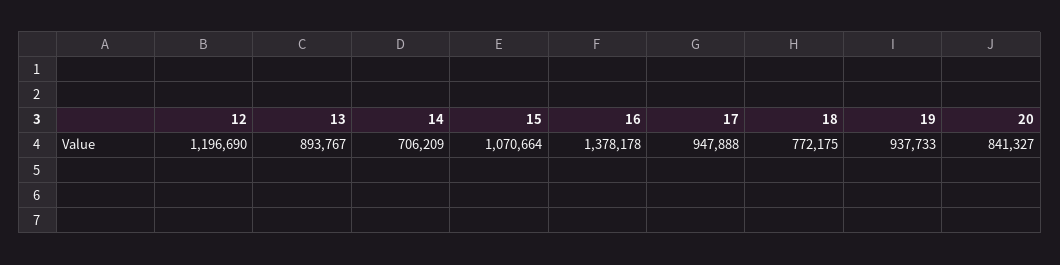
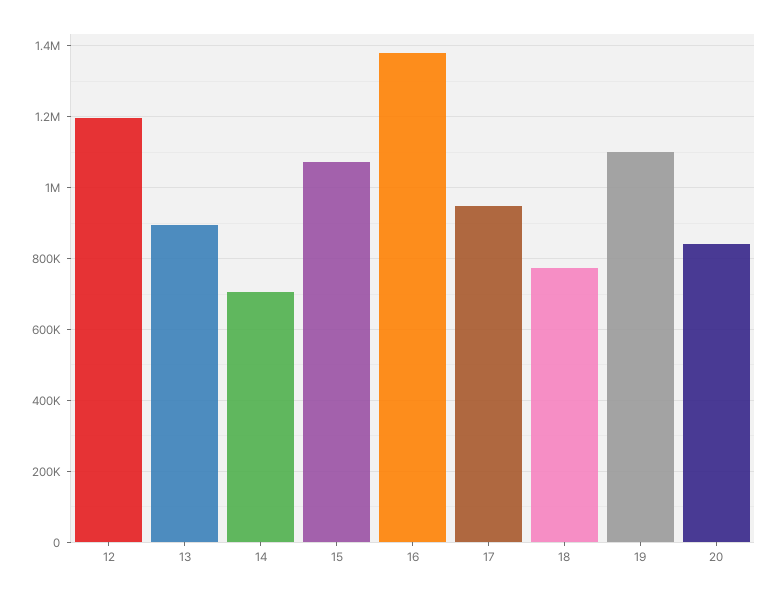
  {
    "12": 1196690,
    "13": 893767,
    "14": 706209,
    "15": 1070664,
    "16": 1378178,
    "17": 947888,
    "18": 772175,
-   "19": 937733,
+   "19": 1100000,
    "20": 841327
  }

